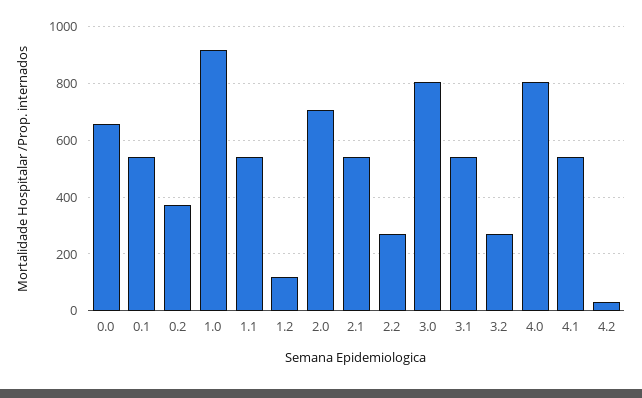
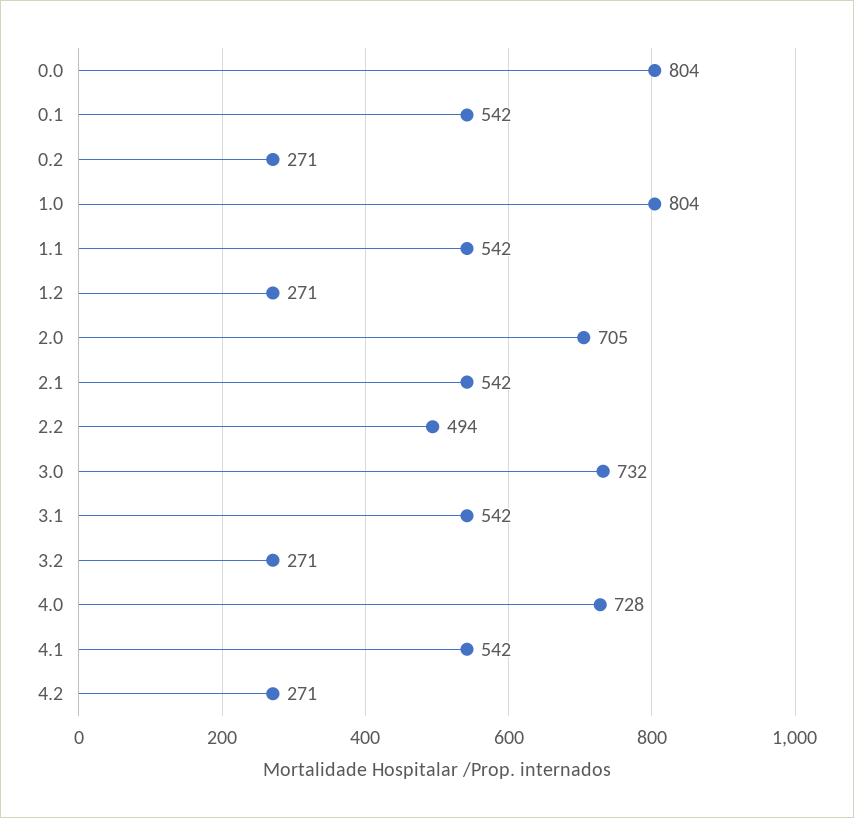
  {
-   "0.0": 650,
+   "0.0": 804,
    "0.1": 542,
-   "0.2": 375,
+   "0.2": 271,
-   "1.0": 925,
+   "1.0": 804,
    "1.1": 542,
-   "1.2": 125,
+   "1.2": 271,
    "2.0": 705,
    "2.1": 542,
-   "2.2": 275,
+   "2.2": 494,
-   "3.0": 800,
+   "3.0": 732,
    "3.1": 542,
    "3.2": 271,
-   "4.0": 800,
+   "4.0": 728,
    "4.1": 542,
-   "4.2": 25
+   "4.2": 271
  }

